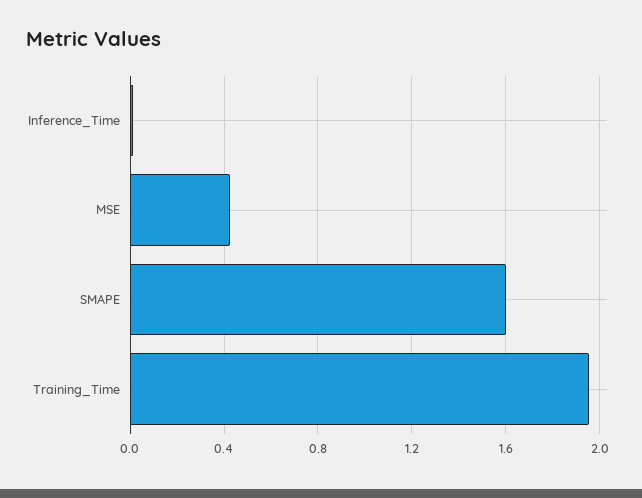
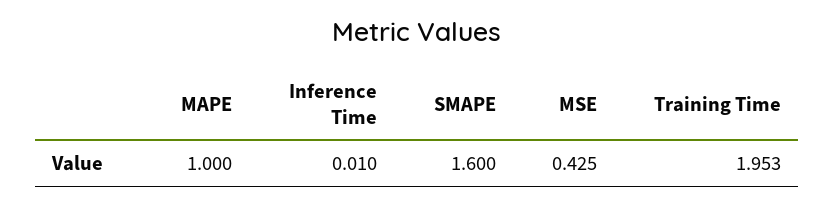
  {
    "Inference_Time": 0.01,
    "MSE": 0.425,
    "SMAPE": 1.6,
-   "Training_Time": 1.953
+   "Training_Time": 1.953,
+   "MAPE": 1
  }

